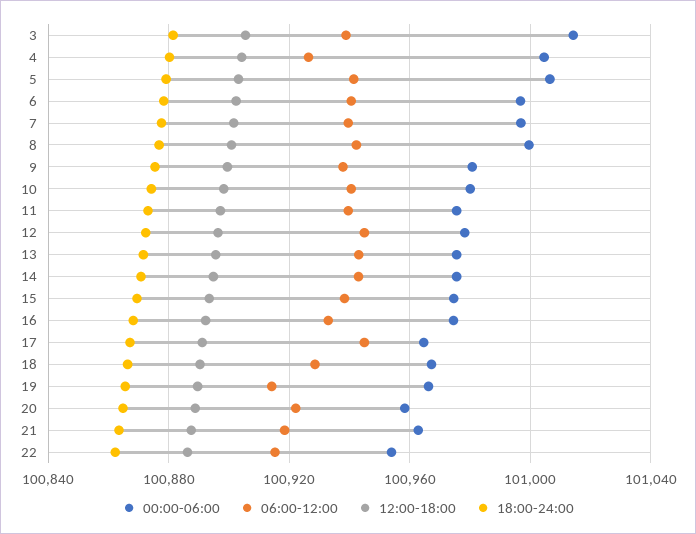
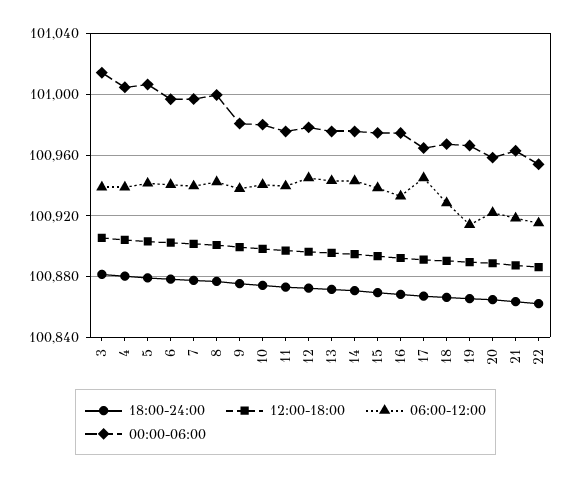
  {
    "00:00-06:00": {
      "3": 101015,
      "4": 101005,
      "5": 101005,
      "6": 100995,
      "7": 100995,
      "8": 101000,
      "9": 100980,
      "10": 100980,
      "11": 100975,
      "12": 100980,
      "13": 100975,
      "14": 100975,
      "15": 100975,
      "16": 100975,
      "17": 100965,
      "18": 100965,
      "19": 100965,
      "20": 100960,
      "21": 100965,
      "22": 100955
    },
    "06:00-12:00": {
      "3": 100940,
-     "4": 100925,
+     "4": 100940,
      "5": 100940,
      "6": 100940,
      "7": 100940,
      "8": 100940,
      "9": 100940,
      "10": 100940,
      "11": 100940,
      "12": 100945,
      "13": 100945,
      "14": 100945,
      "15": 100940,
      "16": 100935,
      "17": 100945,
      "18": 100930,
      "19": 100915,
      "20": 100920,
      "21": 100920,
      "22": 100915
    },
    "12:00-18:00": {
      "3": 100905,
      "4": 100905,
      "5": 100905,
      "6": 100900,
      "7": 100900,
      "8": 100900,
      "9": 100900,
      "10": 100900,
      "11": 100895,
      "12": 100895,
      "13": 100895,
      "14": 100895,
      "15": 100895,
      "16": 100890,
      "17": 100890,
      "18": 100890,
      "19": 100890,
      "20": 100890,
      "21": 100885,
      "22": 100885
    },
    "18:00-24:00": {
      "3": 100880,
      "4": 100880,
      "5": 100880,
      "6": 100880,
      "7": 100880,
      "8": 100875,
      "9": 100875,
      "10": 100875,
      "11": 100875,
      "12": 100870,
      "13": 100870,
      "14": 100870,
      "15": 100870,
      "16": 100870,
      "17": 100865,
      "18": 100865,
      "19": 100865,
      "20": 100865,
      "21": 100865,
      "22": 100860
    }
  }

